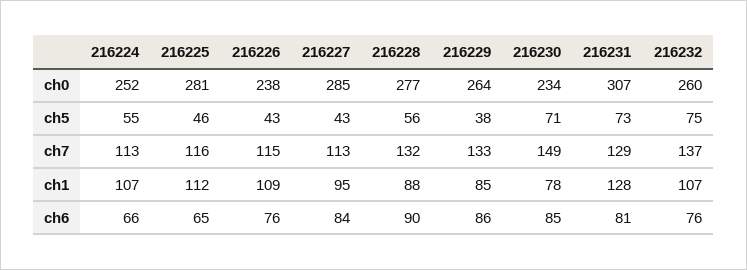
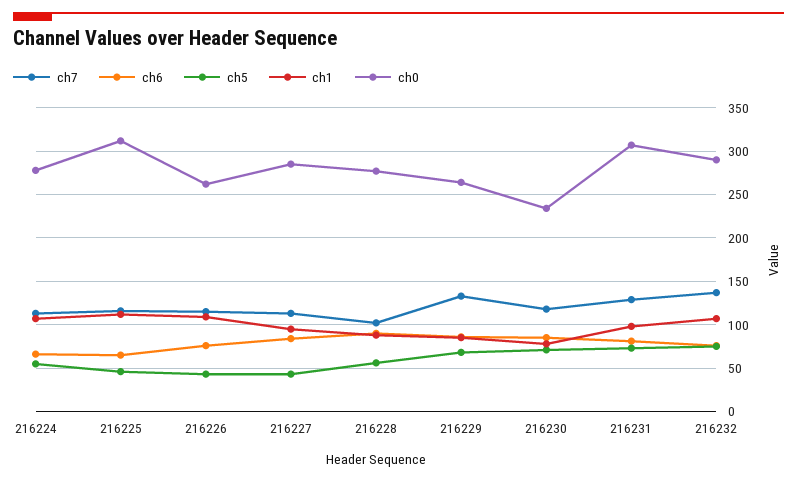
  {
    "ch0": {
-     "216224": 252,
+     "216224": 280,
-     "216225": 281,
+     "216225": 310,
-     "216226": 238,
+     "216226": 260,
      "216227": 285,
      "216228": 277,
      "216229": 264,
      "216230": 234,
      "216231": 307,
-     "216232": 260
+     "216232": 290
    },
    "ch5": {
      "216224": 55,
      "216225": 46,
      "216226": 43,
      "216227": 43,
      "216228": 56,
-     "216229": 38,
+     "216229": 70,
      "216230": 71,
      "216231": 73,
      "216232": 75
    },
    "ch7": {
      "216224": 113,
      "216225": 116,
      "216226": 115,
      "216227": 113,
-     "216228": 132,
+     "216228": 100,
      "216229": 133,
-     "216230": 149,
+     "216230": 120,
      "216231": 129,
      "216232": 137
    },
    "ch1": {
      "216224": 107,
      "216225": 112,
      "216226": 109,
      "216227": 95,
      "216228": 88,
      "216229": 85,
      "216230": 78,
-     "216231": 128,
+     "216231": 100,
      "216232": 107
    },
    "ch6": {
      "216224": 66,
      "216225": 65,
      "216226": 76,
      "216227": 84,
      "216228": 90,
      "216229": 86,
      "216230": 85,
      "216231": 81,
      "216232": 76
    }
  }

